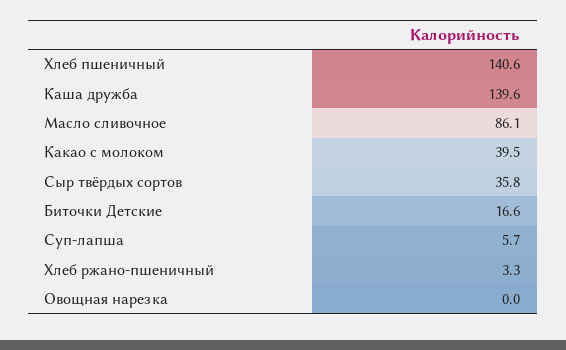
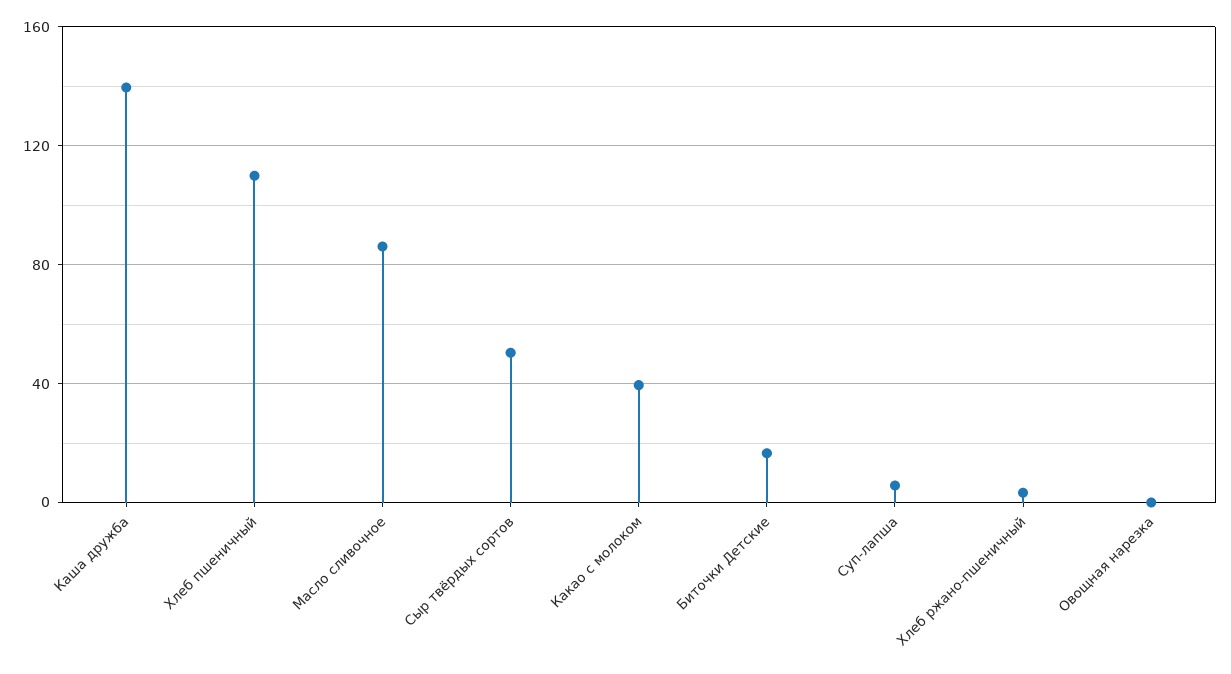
  {
-   "Хлеб пшеничный": 140.6,
+   "Хлеб пшеничный": 110,
    "Каша дружба": 139.6,
    "Масло сливочное": 86.1,
    "Какао с молоком": 39.5,
-   "Сыр твёрдых сортов": 35.8,
+   "Сыр твёрдых сортов": 50,
    "Биточки Детские": 16.6,
    "Суп-лапша": 5.7,
    "Хлеб ржано-пшеничный": 3.3,
    "Овощная нарезка": 0
  }

